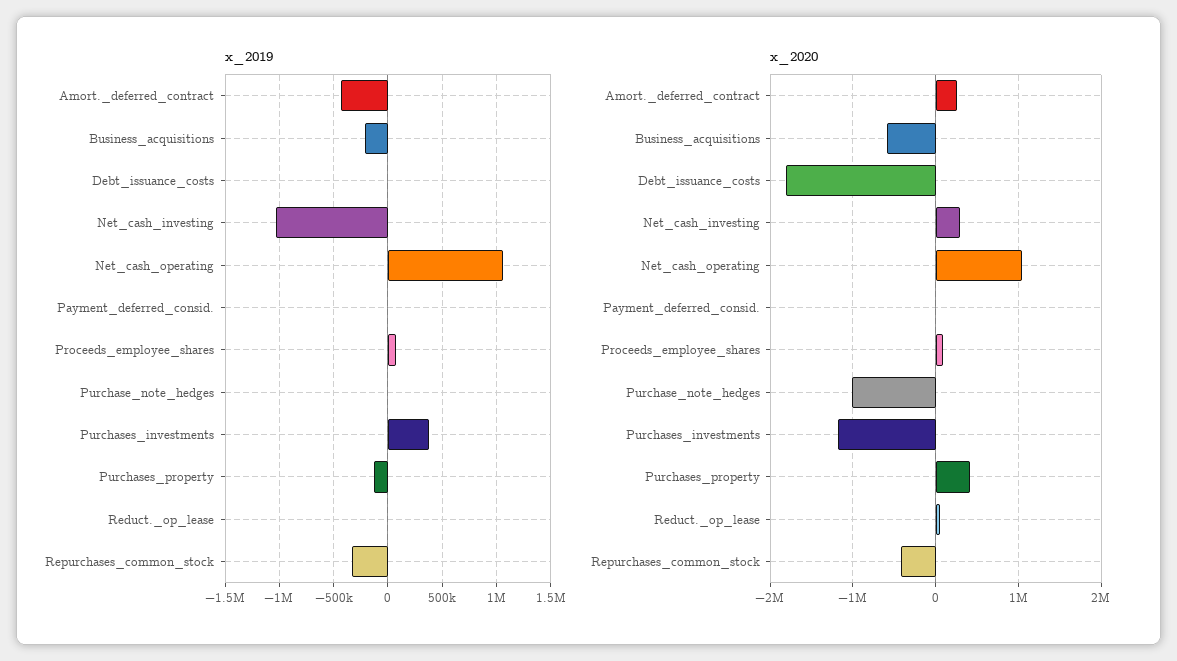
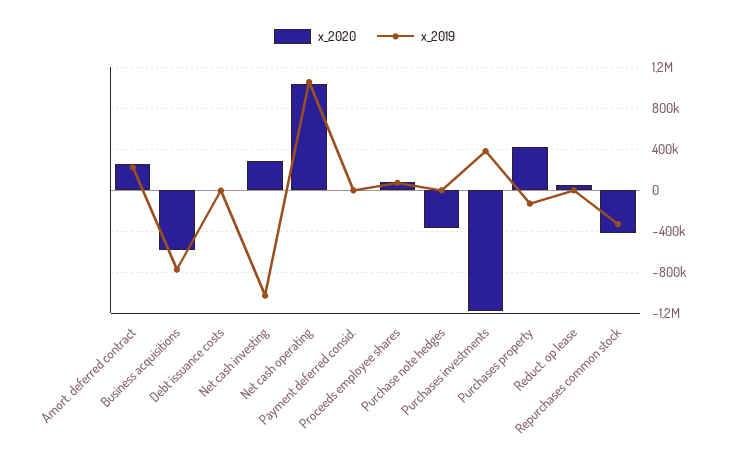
  {
    "x_2019": {
-     "Amort._deferred_contract": -400000,
+     "Amort._deferred_contract": 200000,
-     "Business_acquisitions": -200000,
+     "Business_acquisitions": -800000,
      "Debt_issuance_costs": 0,
      "Net_cash_investing": -1000000,
      "Net_cash_operating": 1100000,
      "Payment_deferred_consid.": 0,
      "Proceeds_employee_shares": 100000,
      "Purchase_note_hedges": 0,
      "Purchases_investments": 400000,
      "Purchases_property": -100000,
      "Reduct._op_lease": 0,
      "Repurchases_common_stock": -300000
    },
    "x_2020": {
      "Amort._deferred_contract": 300000,
      "Business_acquisitions": -600000,
-     "Debt_issuance_costs": -1800000,
+     "Debt_issuance_costs": 0,
      "Net_cash_investing": 300000,
      "Net_cash_operating": 1000000,
      "Payment_deferred_consid.": 0,
      "Proceeds_employee_shares": 100000,
-     "Purchase_note_hedges": -1000000,
+     "Purchase_note_hedges": -400000,
      "Purchases_investments": -1200000,
      "Purchases_property": 400000,
      "Reduct._op_lease": 0,
      "Repurchases_common_stock": -400000
    }
  }

